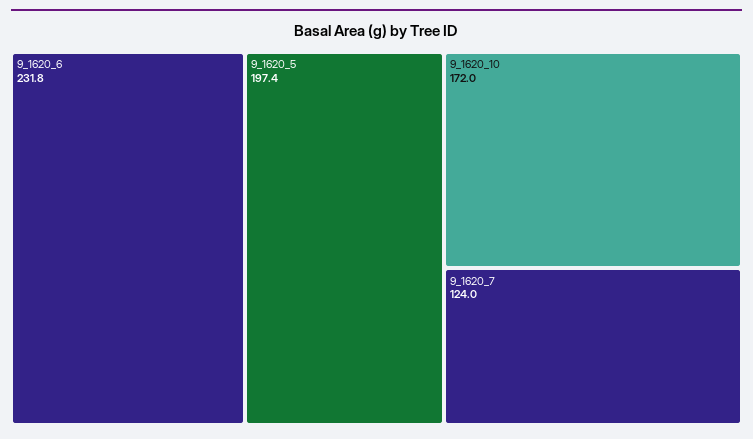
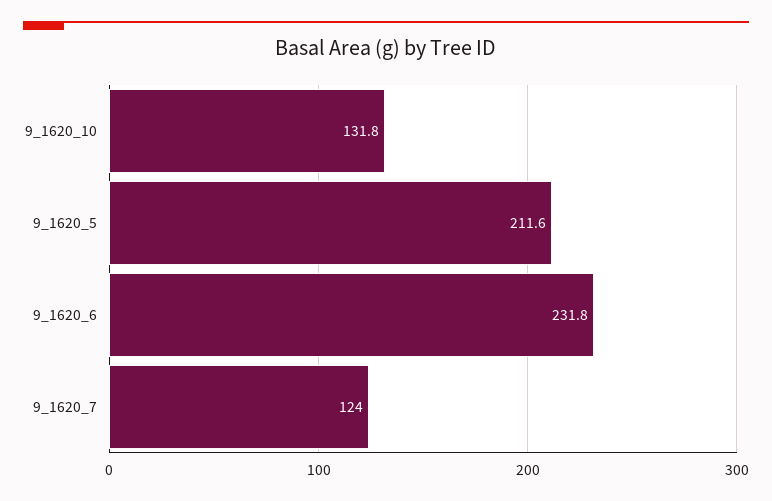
  {
    "9_1620_6": 231.8,
-   "9_1620_5": 197.4,
+   "9_1620_5": 211.6,
-   "9_1620_10": 172,
+   "9_1620_10": 131.8,
    "9_1620_7": 124
  }

